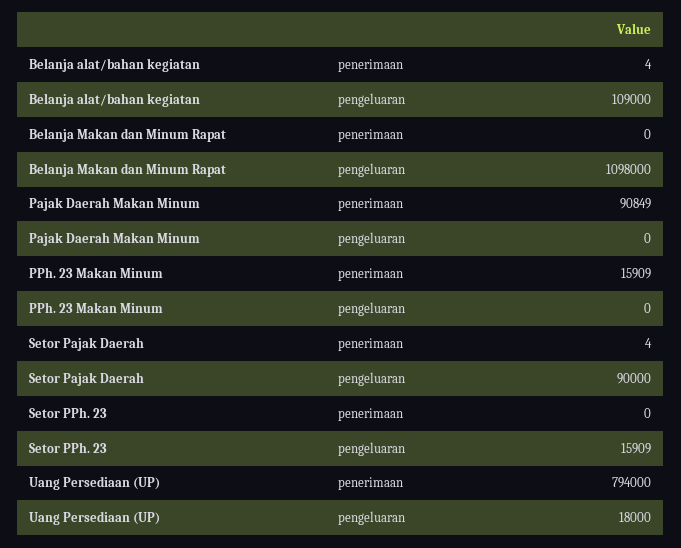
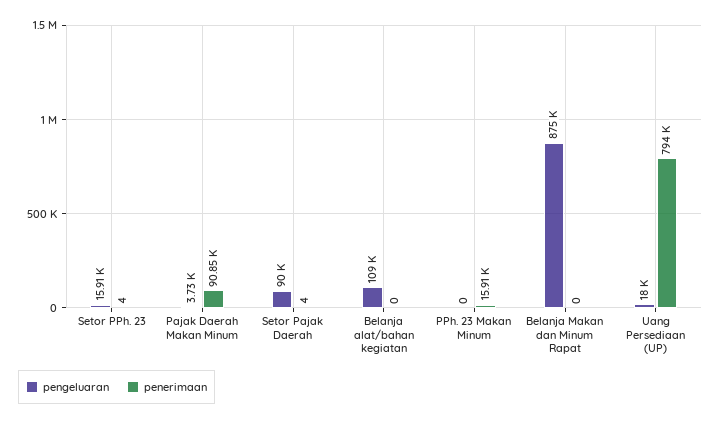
  {
    "penerimaan": {
-     "Belanja alat/bahan kegiatan": 4,
+     "Belanja alat/bahan kegiatan": 0,
      "Belanja Makan dan Minum Rapat": 0,
      "Pajak Daerah Makan Minum": 90849,
      "PPh. 23 Makan Minum": 15909,
      "Setor Pajak Daerah": 4,
-     "Setor PPh. 23": 0,
+     "Setor PPh. 23": 4,
      "Uang Persediaan (UP)": 794000
    },
    "pengeluaran": {
      "Belanja alat/bahan kegiatan": 109000,
-     "Belanja Makan dan Minum Rapat": 1098000,
+     "Belanja Makan dan Minum Rapat": 875000,
-     "Pajak Daerah Makan Minum": 0,
+     "Pajak Daerah Makan Minum": 3730,
      "PPh. 23 Makan Minum": 0,
      "Setor Pajak Daerah": 90000,
      "Setor PPh. 23": 15909,
      "Uang Persediaan (UP)": 18000
    }
  }

